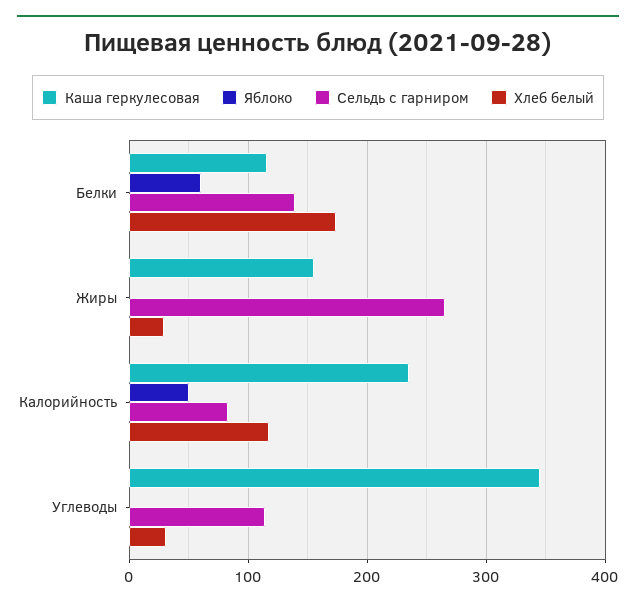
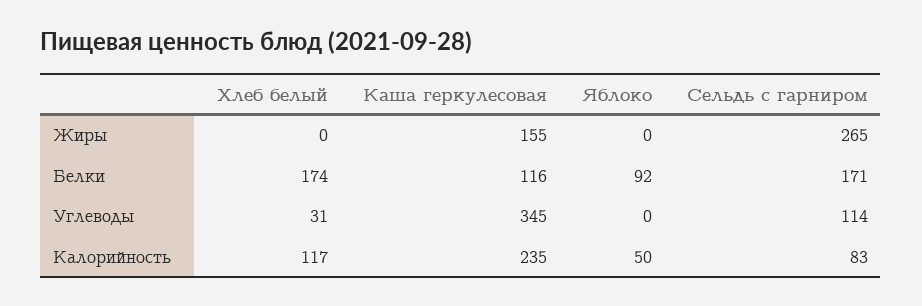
  {
    "Каша геркулесовая": {
      "Белки": 116,
      "Жиры": 155,
      "Калорийность": 235,
      "Углеводы": 345
    },
    "Яблоко": {
-     "Белки": 60,
+     "Белки": 92,
      "Жиры": 0,
      "Калорийность": 50,
      "Углеводы": 0
    },
    "Сельдь с гарниром": {
-     "Белки": 140,
+     "Белки": 171,
      "Жиры": 265,
      "Калорийность": 83,
      "Углеводы": 114
    },
    "Хлеб белый": {
      "Белки": 174,
-     "Жиры": 30,
+     "Жиры": 0,
      "Калорийность": 117,
      "Углеводы": 31
    }
  }

